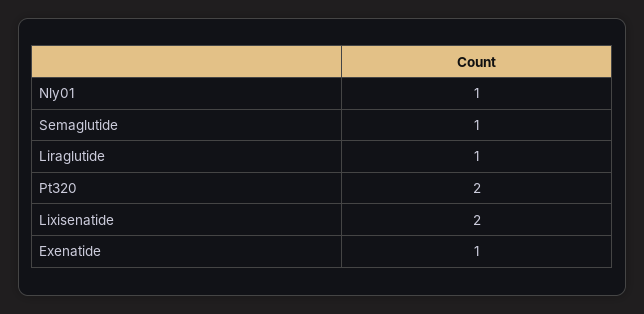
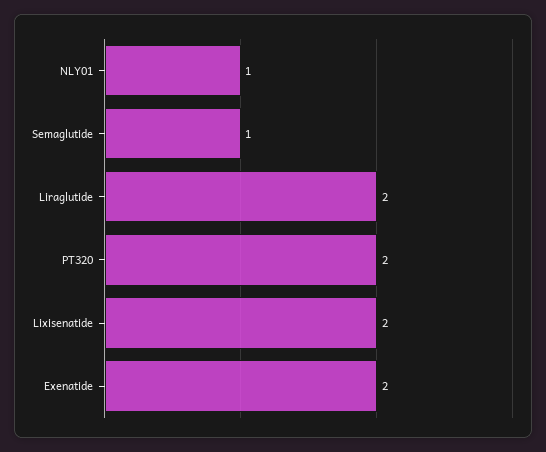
  {
    "Nly01": 1,
    "Semaglutide": 1,
-   "Liraglutide": 1,
+   "Liraglutide": 2,
    "Pt320": 2,
    "Lixisenatide": 2,
-   "Exenatide": 1
+   "Exenatide": 2
  }

